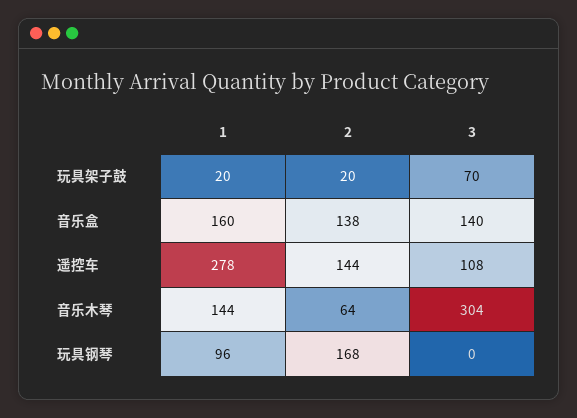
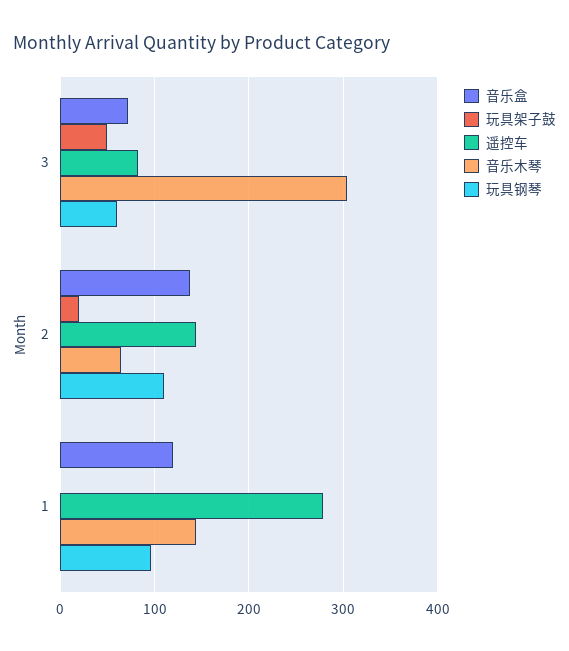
  {
    "玩具架子鼓": {
-     "1": 20,
+     "1": 0,
      "2": 20,
-     "3": 70
+     "3": 50
    },
    "音乐盒": {
-     "1": 160,
+     "1": 120,
      "2": 138,
-     "3": 140
+     "3": 70
    },
    "遥控车": {
      "1": 278,
      "2": 144,
-     "3": 108
+     "3": 80
    },
    "音乐木琴": {
      "1": 144,
      "2": 64,
      "3": 304
    },
    "玩具钢琴": {
      "1": 96,
-     "2": 168,
+     "2": 110,
-     "3": 0
+     "3": 60
    }
  }

